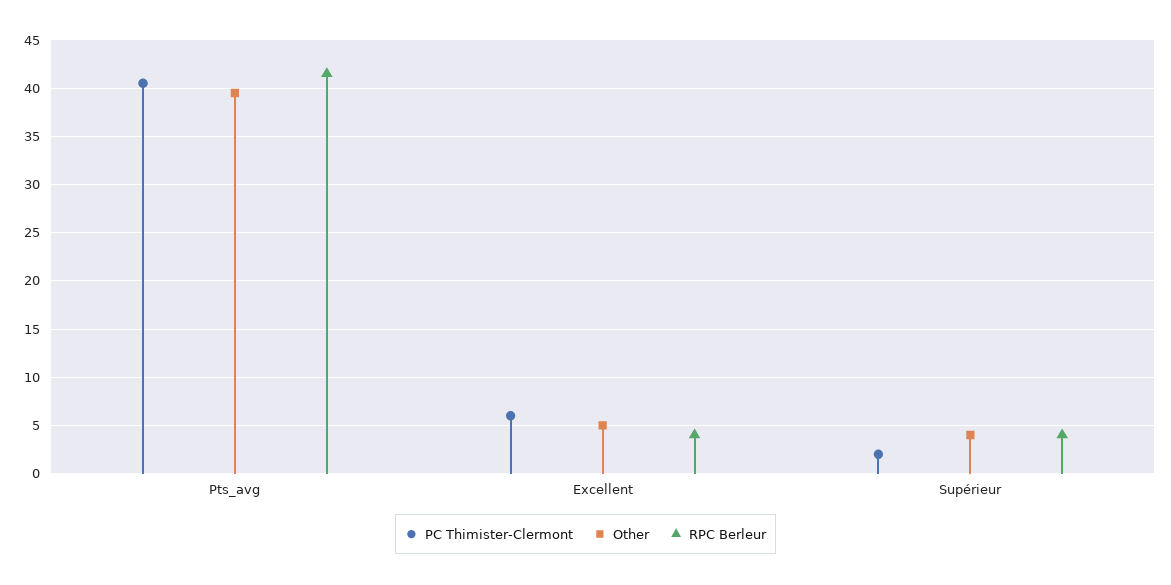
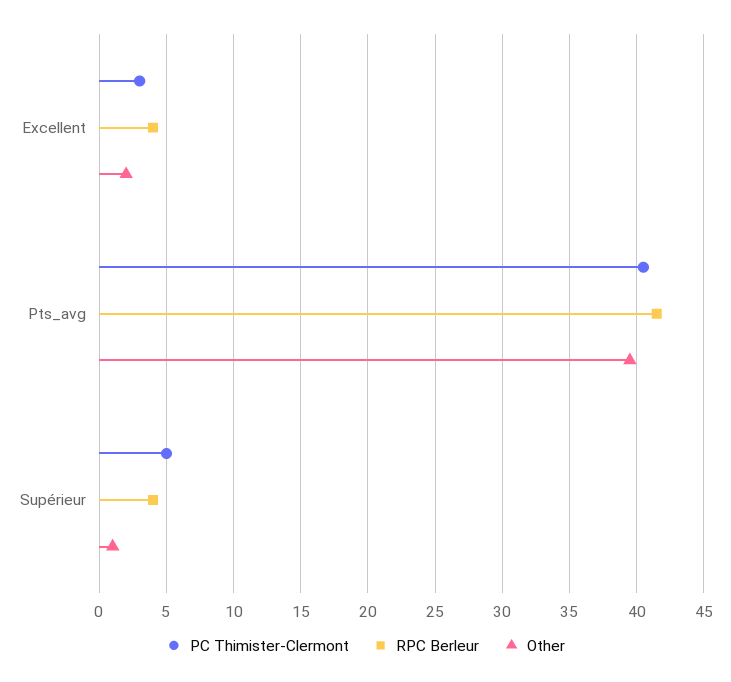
  {
    "PC Thimister-Clermont": {
      "Pts_avg": 40.5,
-     "Excellent": 6,
+     "Excellent": 3,
-     "Supérieur": 2
+     "Supérieur": 5
    },
    "Other": {
      "Pts_avg": 39.5,
-     "Excellent": 5,
+     "Excellent": 2,
-     "Supérieur": 4
+     "Supérieur": 1
    },
    "RPC Berleur": {
      "Pts_avg": 41.5,
      "Excellent": 4,
      "Supérieur": 4
    }
  }

